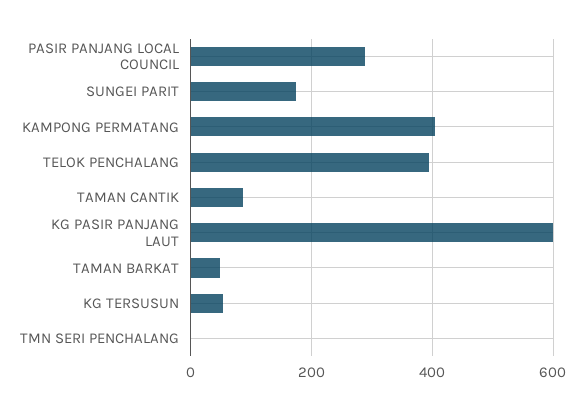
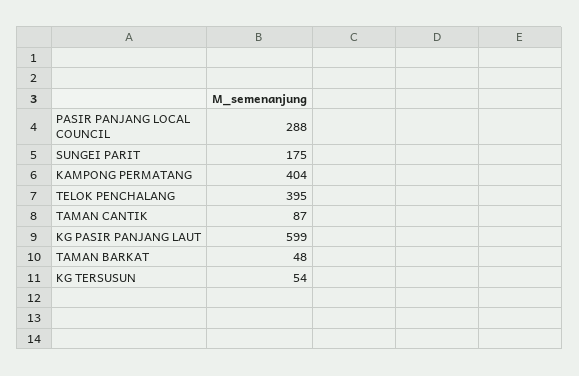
  {
    "PASIR PANJANG LOCAL COUNCIL": 288,
    "SUNGEI PARIT": 175,
    "KAMPONG PERMATANG": 404,
    "TELOK PENCHALANG": 395,
    "TAMAN CANTIK": 87,
    "KG PASIR PANJANG LAUT": 599,
    "TAMAN BARKAT": 48,
-   "KG TERSUSUN": 54,
+   "KG TERSUSUN": 54
-   "TMN SERI PENCHALANG": 0
  }

